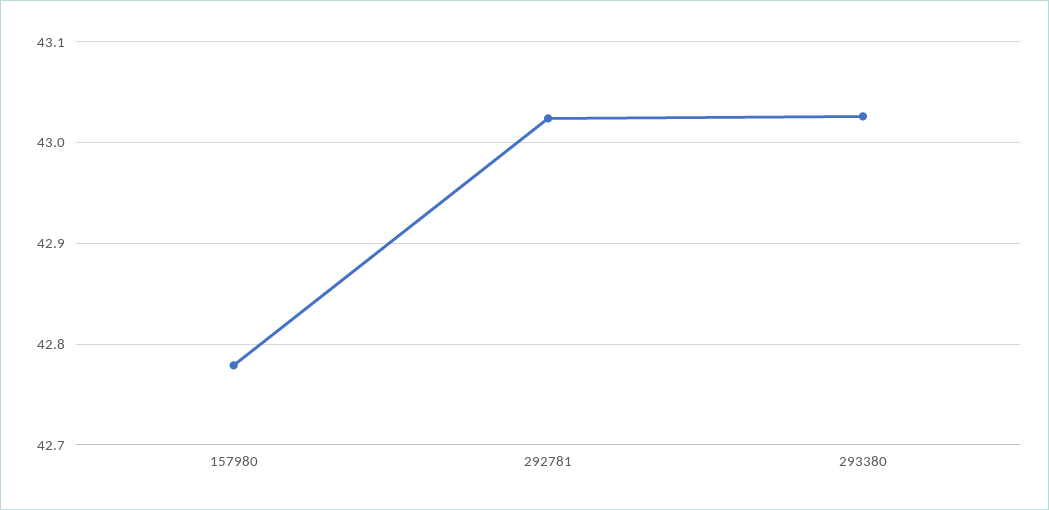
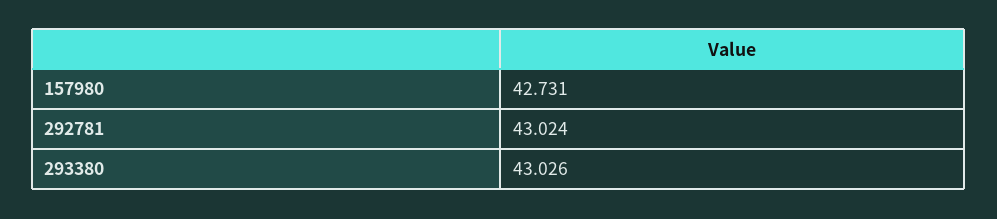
  {
-   "157980": 42.78,
+   "157980": 42.731,
    "292781": 43.024,
    "293380": 43.026
  }

